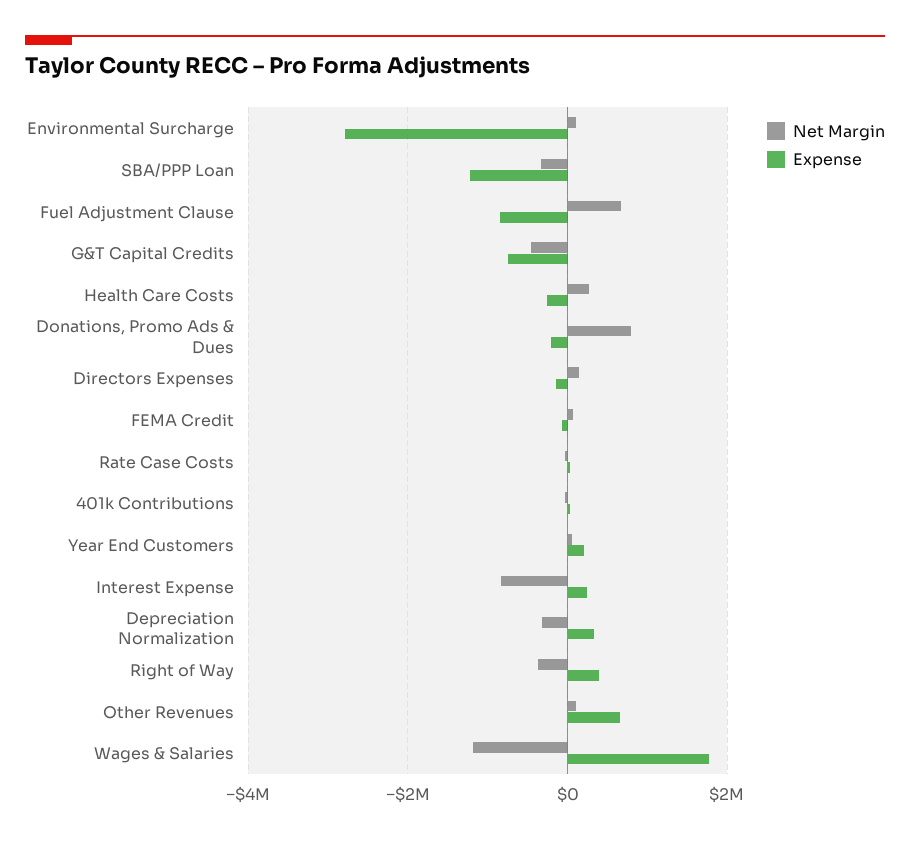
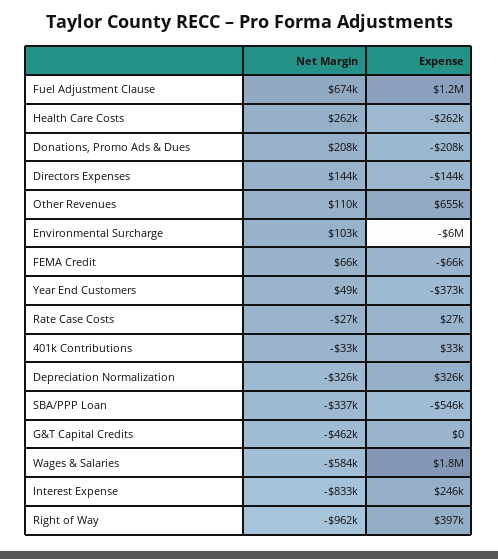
  {
    "Net Margin": {
      "Environmental Surcharge": 103000,
      "SBA/PPP Loan": -337000,
      "Fuel Adjustment Clause": 674000,
      "G&T Capital Credits": -462000,
      "Health Care Costs": 262000,
-     "Donations, Promo Ads & Dues": 800000,
+     "Donations, Promo Ads & Dues": 208000,
      "Directors Expenses": 144000,
      "FEMA Credit": 66000,
      "Rate Case Costs": -27000,
      "401k Contributions": -33000,
      "Year End Customers": 49000,
      "Interest Expense": -833000,
      "Depreciation Normalization": -326000,
-     "Right of Way": -400000,
+     "Right of Way": -962000,
      "Other Revenues": 110000,
-     "Wages & Salaries": -1200000
+     "Wages & Salaries": -584000
    },
    "Expense": {
-     "Environmental Surcharge": -2800000,
+     "Environmental Surcharge": -6000000,
-     "SBA/PPP Loan": -1200000,
+     "SBA/PPP Loan": -546000,
-     "Fuel Adjustment Clause": -800000,
+     "Fuel Adjustment Clause": 1200000,
-     "G&T Capital Credits": -800000,
+     "G&T Capital Credits": 0,
      "Health Care Costs": -262000,
      "Donations, Promo Ads & Dues": -208000,
      "Directors Expenses": -144000,
      "FEMA Credit": -66000,
      "Rate Case Costs": 27000,
      "401k Contributions": 33000,
-     "Year End Customers": 200000,
+     "Year End Customers": -373000,
      "Interest Expense": 246000,
      "Depreciation Normalization": 326000,
      "Right of Way": 397000,
      "Other Revenues": 655000,
      "Wages & Salaries": 1800000
    }
  }

